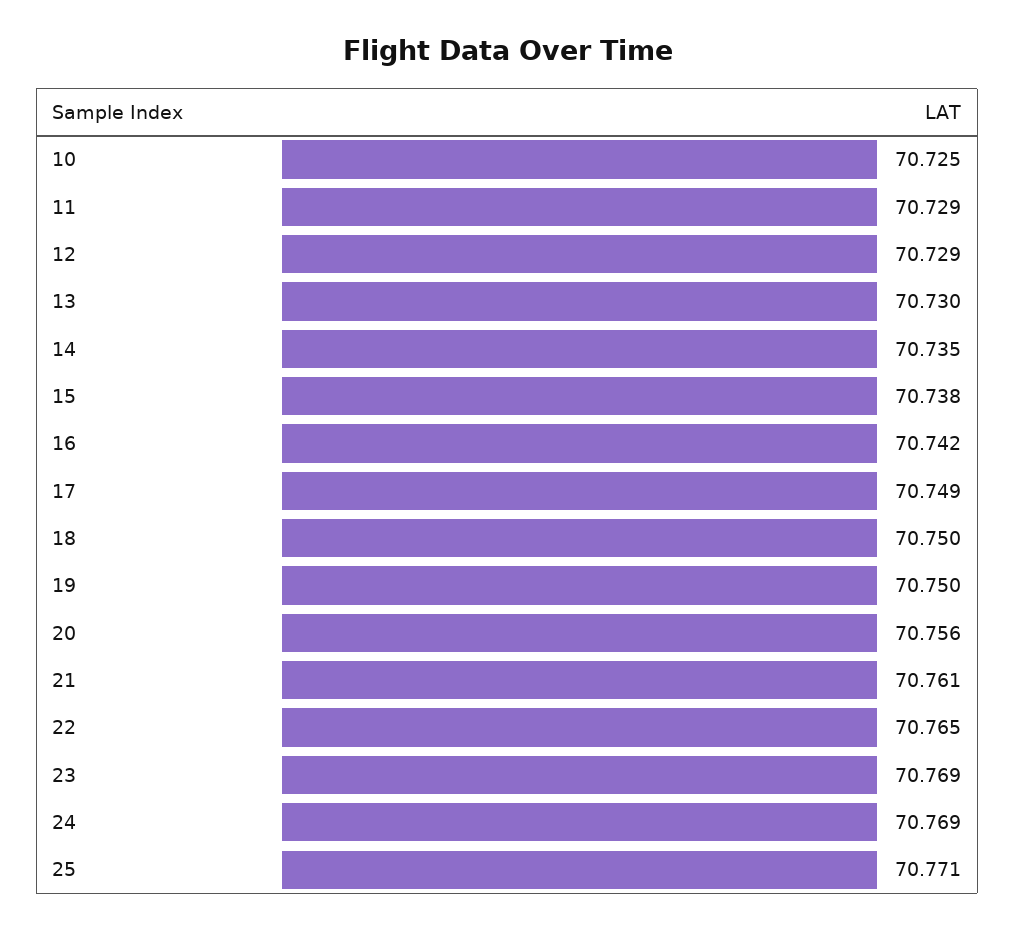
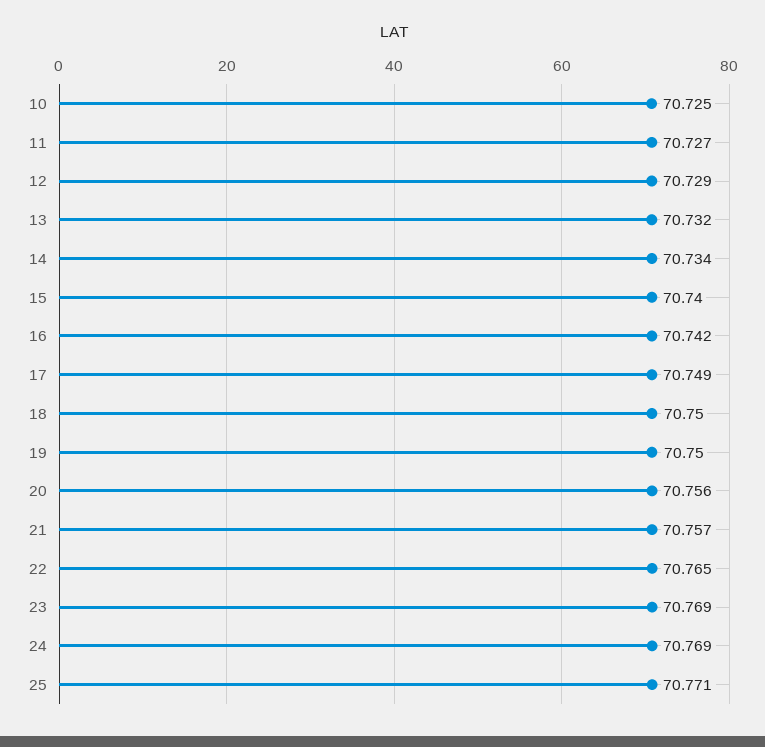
  {
    "10": 70.725,
-   "11": 70.729,
+   "11": 70.727,
    "12": 70.729,
-   "13": 70.73,
+   "13": 70.732,
-   "14": 70.735,
+   "14": 70.734,
-   "15": 70.738,
+   "15": 70.74,
    "16": 70.742,
    "17": 70.749,
    "18": 70.75,
    "19": 70.75,
    "20": 70.756,
-   "21": 70.761,
+   "21": 70.757,
    "22": 70.765,
    "23": 70.769,
    "24": 70.769,
    "25": 70.771
  }

